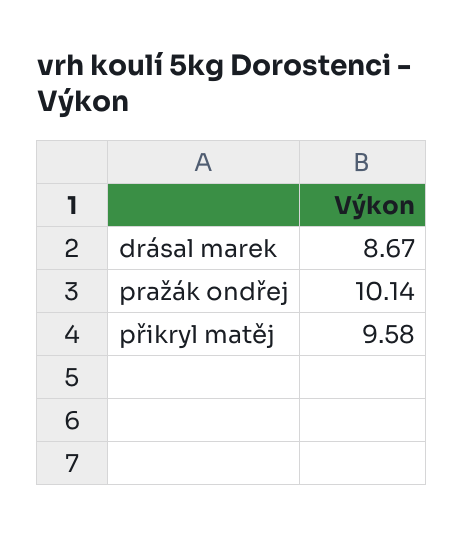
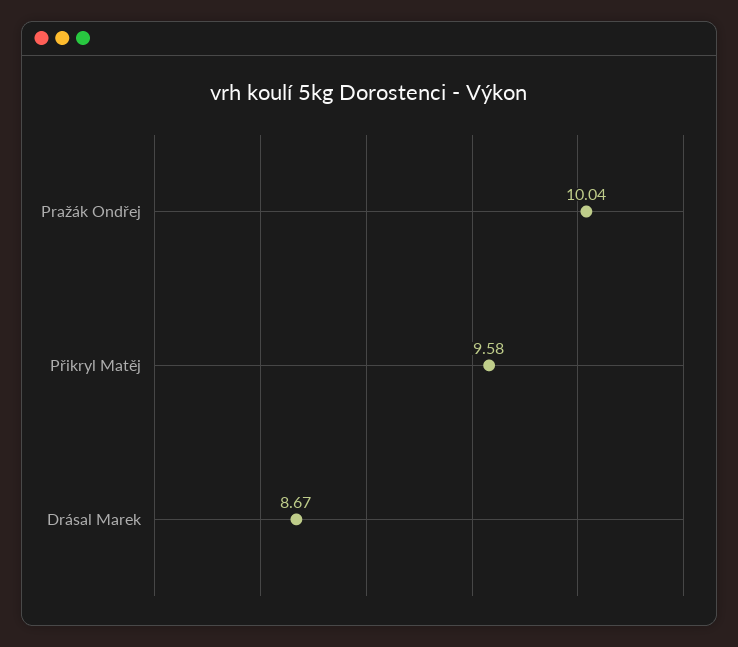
  {
    "drásal marek": 8.67,
-   "pražák ondřej": 10.14,
+   "pražák ondřej": 10.04,
    "přikryl matěj": 9.58
  }

